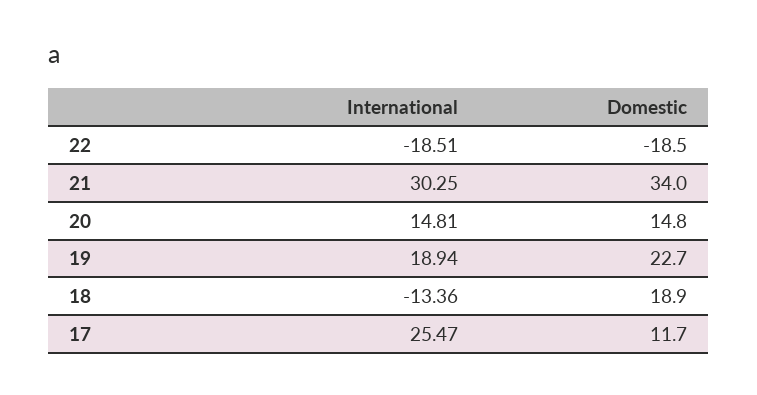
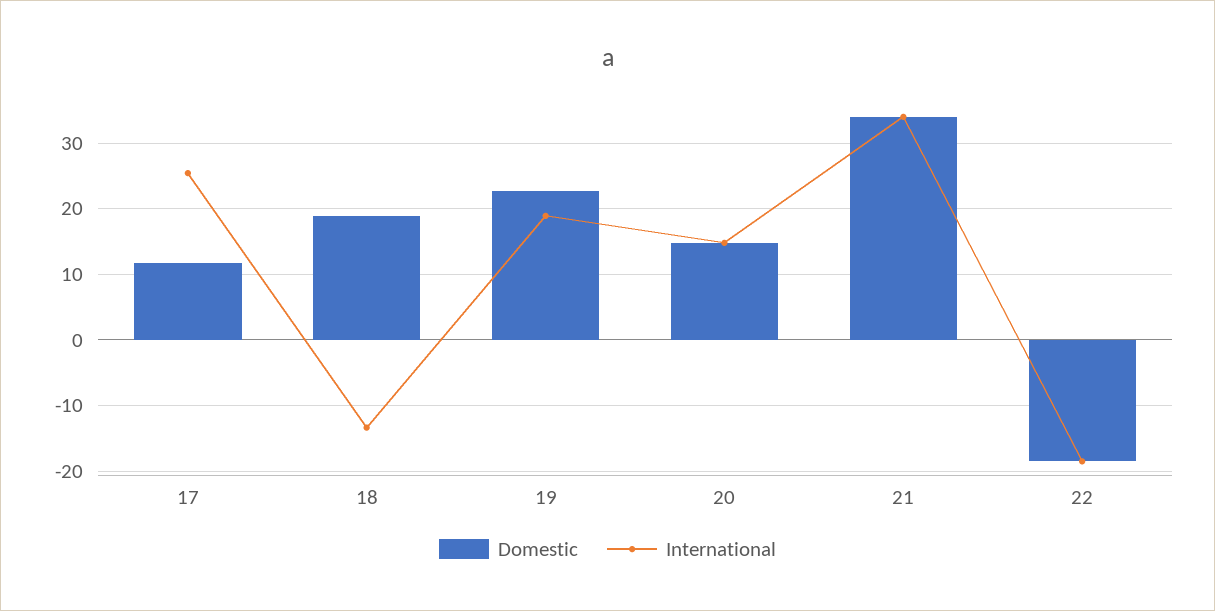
  {
    "International": {
      "22": -18.51,
-     "21": 30.25,
+     "21": 34,
      "20": 14.81,
      "19": 18.94,
      "18": -13.36,
      "17": 25.47
    },
    "Domestic": {
      "22": -18.5,
      "21": 34,
      "20": 14.8,
      "19": 22.7,
      "18": 18.9,
      "17": 11.7
    }
  }

